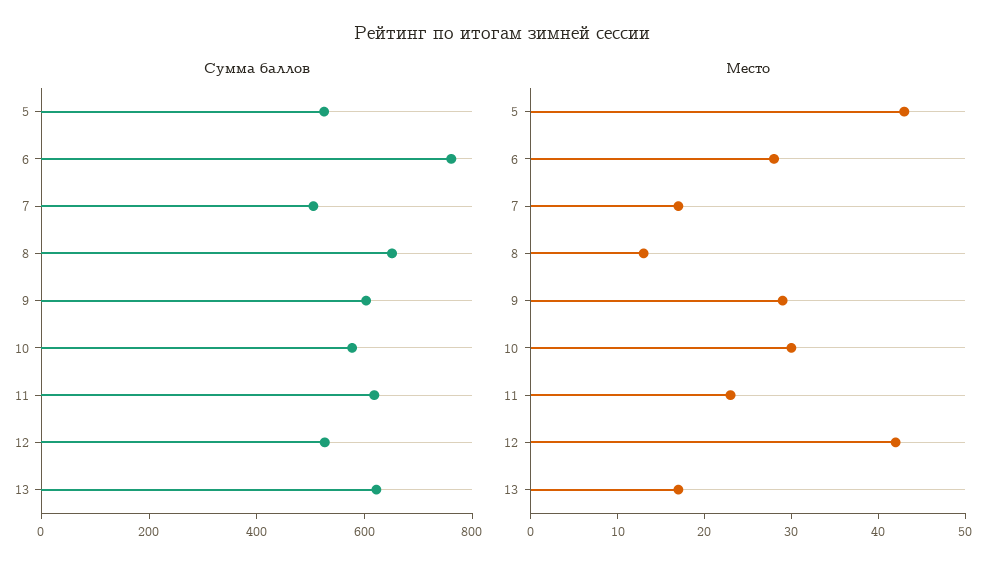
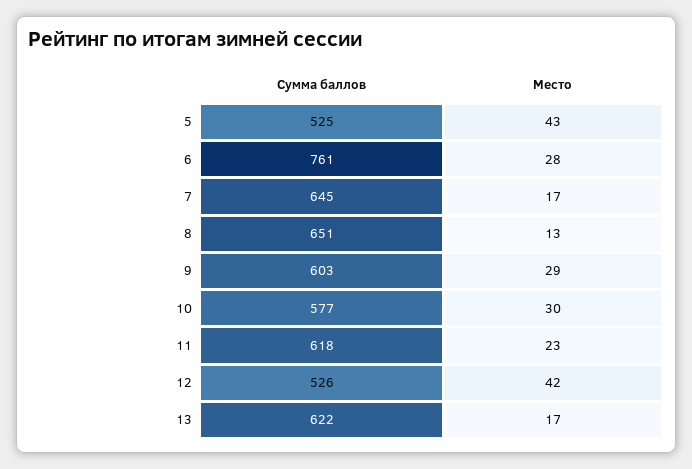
  {
    "Сумма баллов": {
      "5": 525,
      "6": 761,
-     "7": 500,
+     "7": 645,
      "8": 651,
      "9": 603,
      "10": 577,
      "11": 618,
      "12": 526,
      "13": 622
    },
    "Место": {
      "5": 43,
      "6": 28,
      "7": 17,
      "8": 13,
      "9": 29,
      "10": 30,
      "11": 23,
      "12": 42,
      "13": 17
    }
  }

